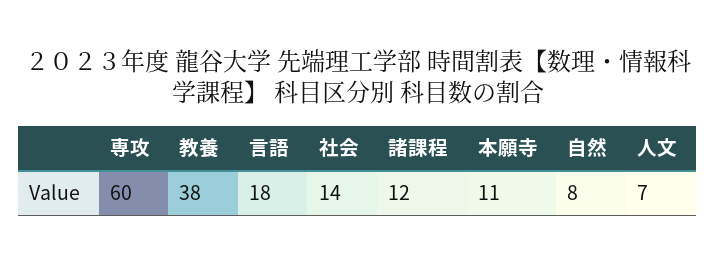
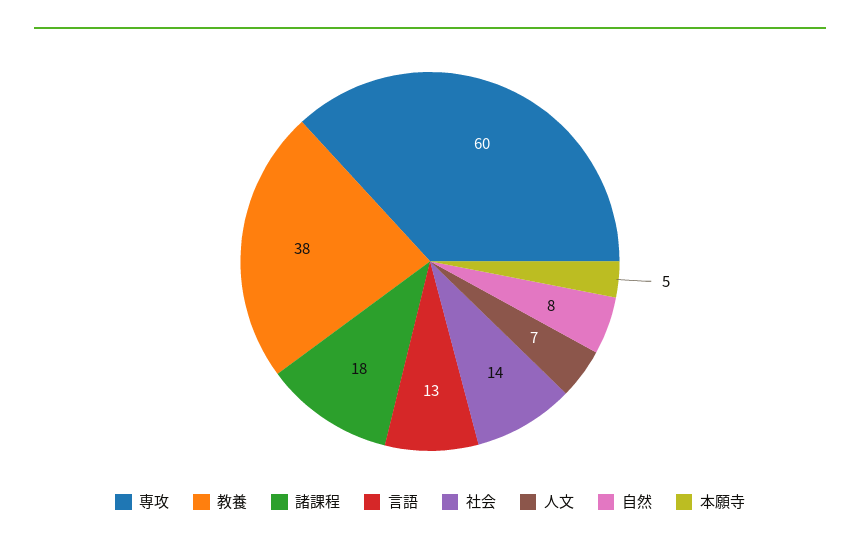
  {
    "専攻": 60,
    "教養": 38,
-   "言語": 18,
+   "言語": 13,
    "社会": 14,
-   "諸課程": 12,
+   "諸課程": 18,
-   "本願寺": 11,
+   "本願寺": 5,
    "自然": 8,
    "人文": 7
  }

